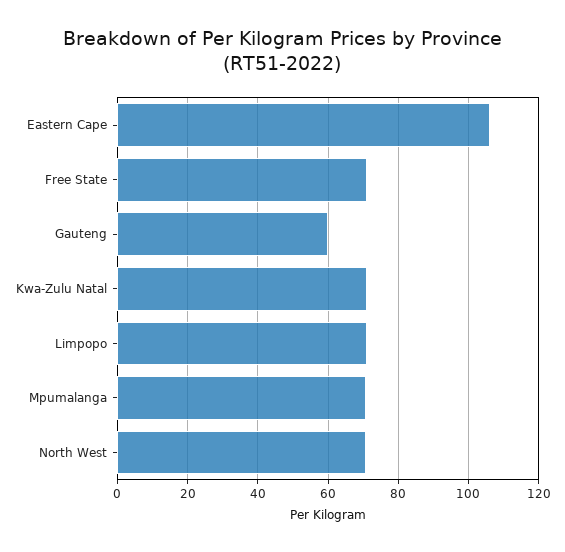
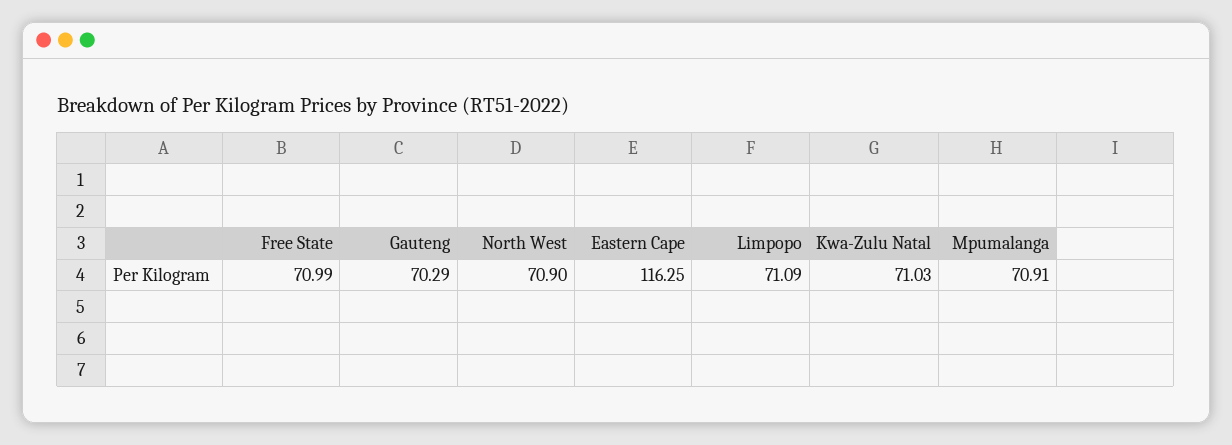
  {
-   "Eastern Cape": 106,
+   "Eastern Cape": 116.25,
    "Free State": 70.99,
-   "Gauteng": 60,
+   "Gauteng": 70.29,
    "Kwa-Zulu Natal": 71.03,
    "Limpopo": 71.09,
    "Mpumalanga": 70.91,
    "North West": 70.9
  }

